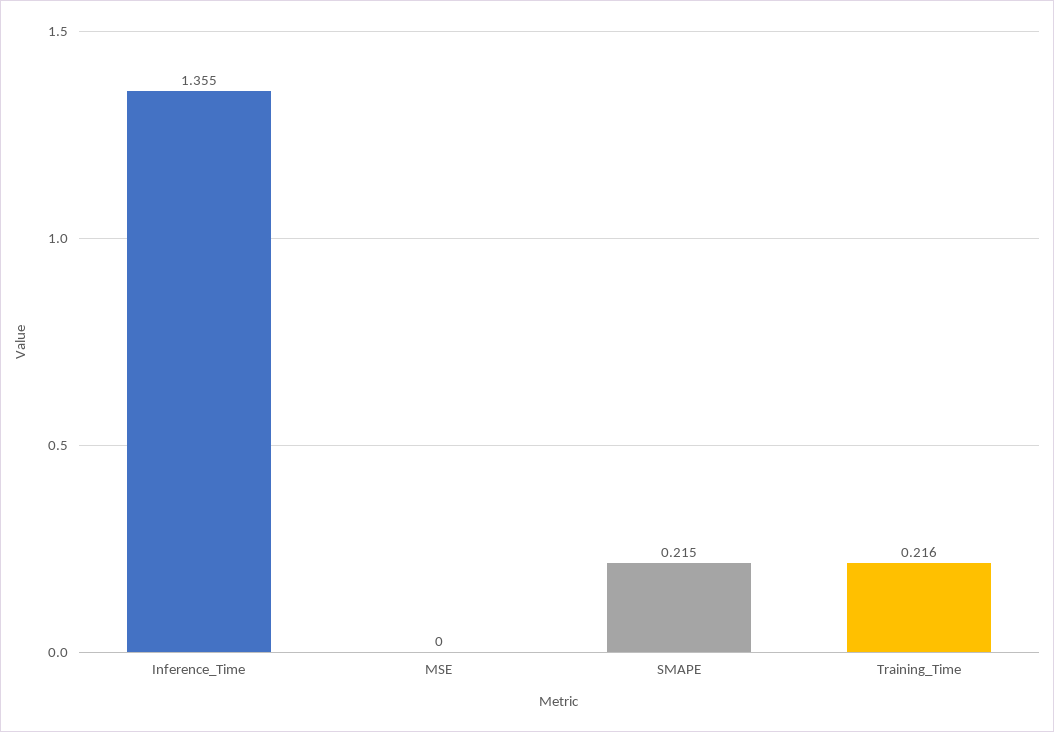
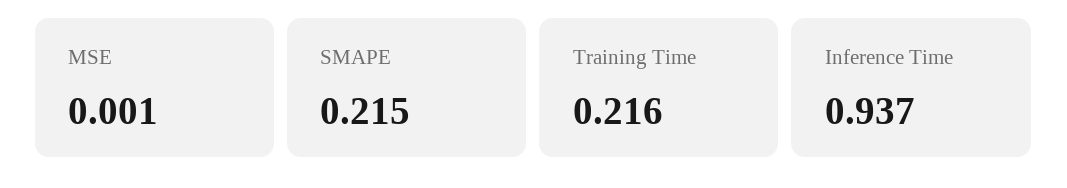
  {
-   "Inference_Time": 1.355,
+   "Inference_Time": 0.937,
-   "MSE": 0,
+   "MSE": 0.001,
    "SMAPE": 0.215,
    "Training_Time": 0.216
  }

